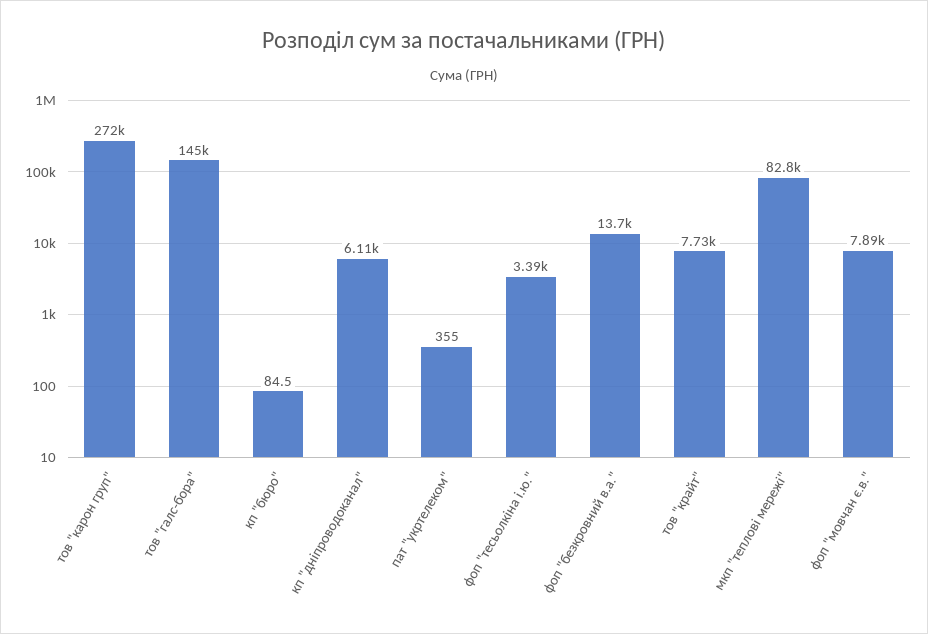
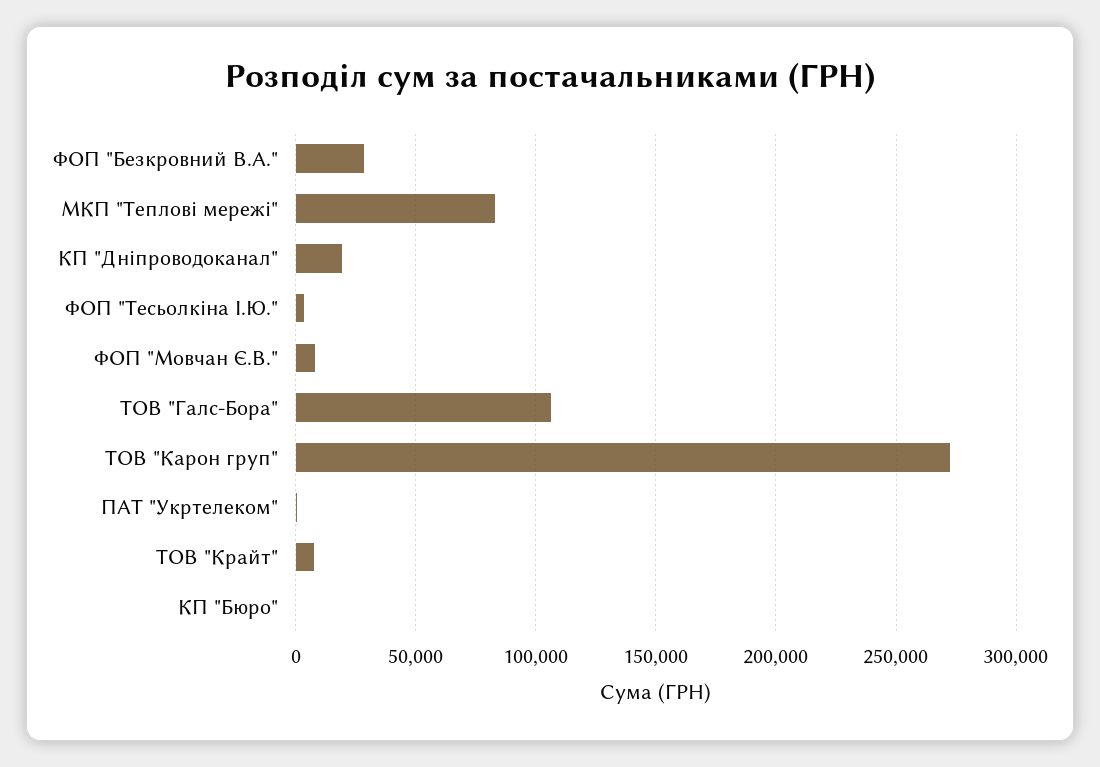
  {
    "тов \"карон груп\"": 272000,
-   "тов \"галс-бора\"": 145000,
+   "тов \"галс-бора\"": 105000,
    "кп \"бюро\"": 84.5,
-   "кп \"дніпроводоканал\"": 6110,
+   "кп \"дніпроводоканал\"": 20000,
    "пат \"укртелеком\"": 355,
    "фоп \"тесьолкіна і.ю.\"": 3390,
-   "фоп \"безкровний в.а.\"": 13700,
+   "фоп \"безкровний в.а.\"": 30000,
    "тов \"крайт\"": 7730,
    "мкп \"теплові мережі\"": 82800,
    "фоп \"мовчан є.в.\"": 7890
  }

